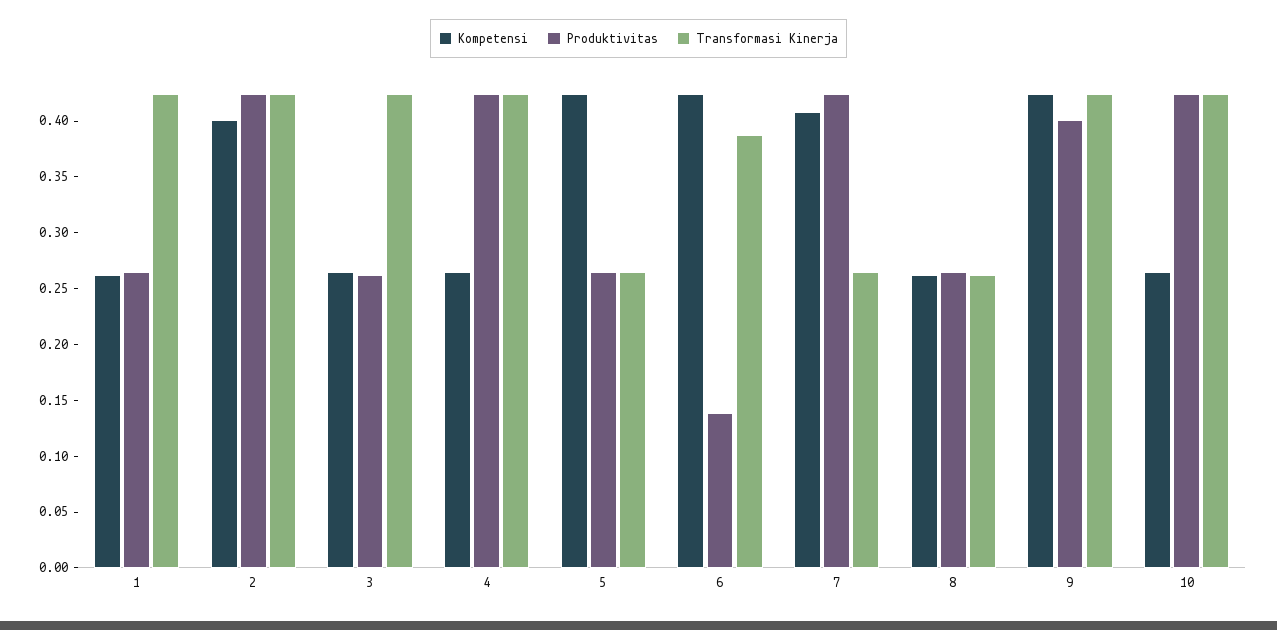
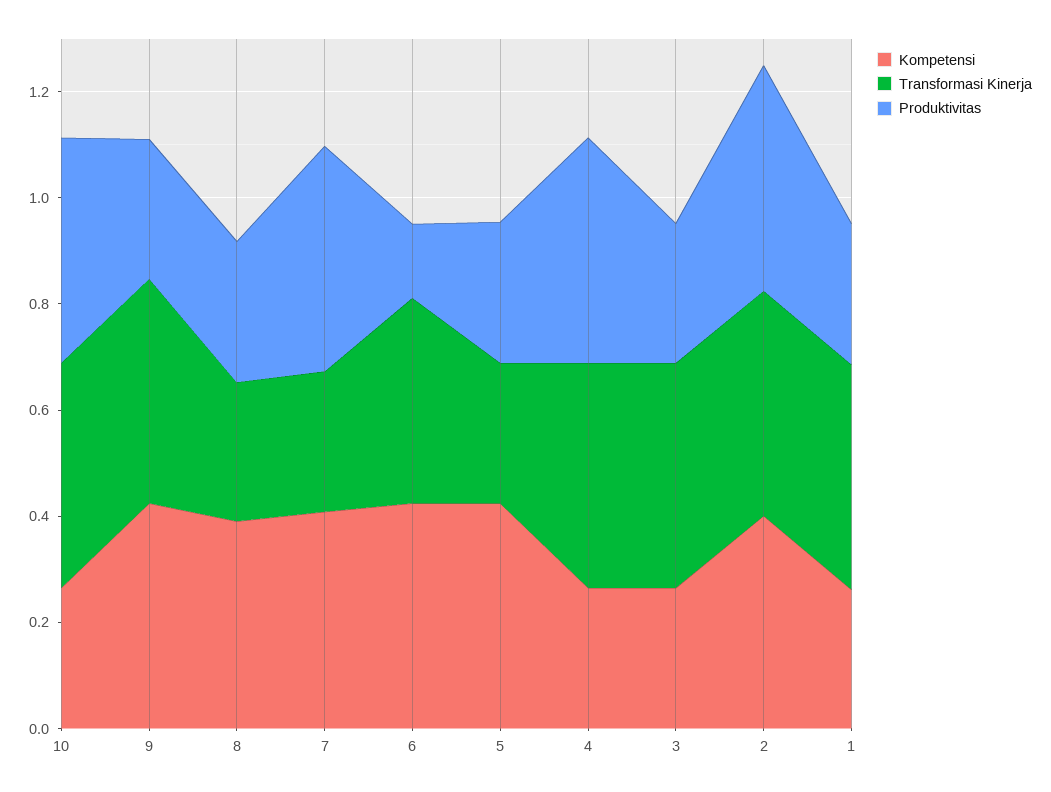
  {
    "Kompetensi": {
      "1": 0.26,
      "2": 0.4,
      "3": 0.27,
      "4": 0.27,
      "5": 0.42,
      "6": 0.42,
      "7": 0.41,
-     "8": 0.26,
+     "8": 0.4,
      "9": 0.42,
      "10": 0.27
    },
    "Produktivitas": {
      "1": 0.27,
      "2": 0.42,
      "3": 0.26,
      "4": 0.42,
      "5": 0.27,
      "6": 0.14,
      "7": 0.42,
      "8": 0.27,
-     "9": 0.4,
+     "9": 0.25,
      "10": 0.42
    },
    "Transformasi Kinerja": {
      "1": 0.42,
      "2": 0.42,
      "3": 0.42,
      "4": 0.42,
      "5": 0.27,
      "6": 0.39,
      "7": 0.27,
      "8": 0.26,
      "9": 0.42,
      "10": 0.42
    }
  }

